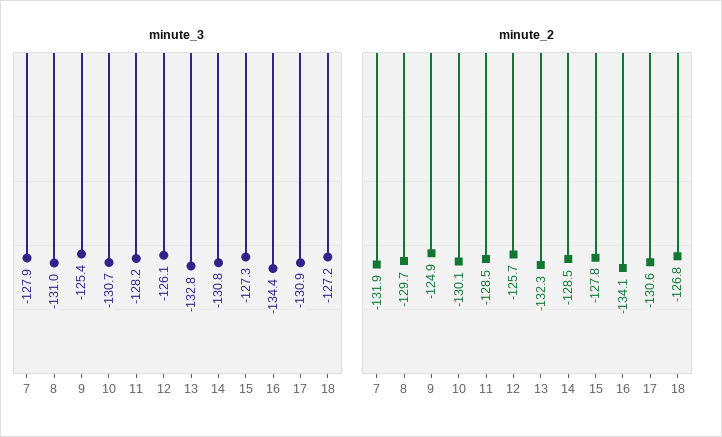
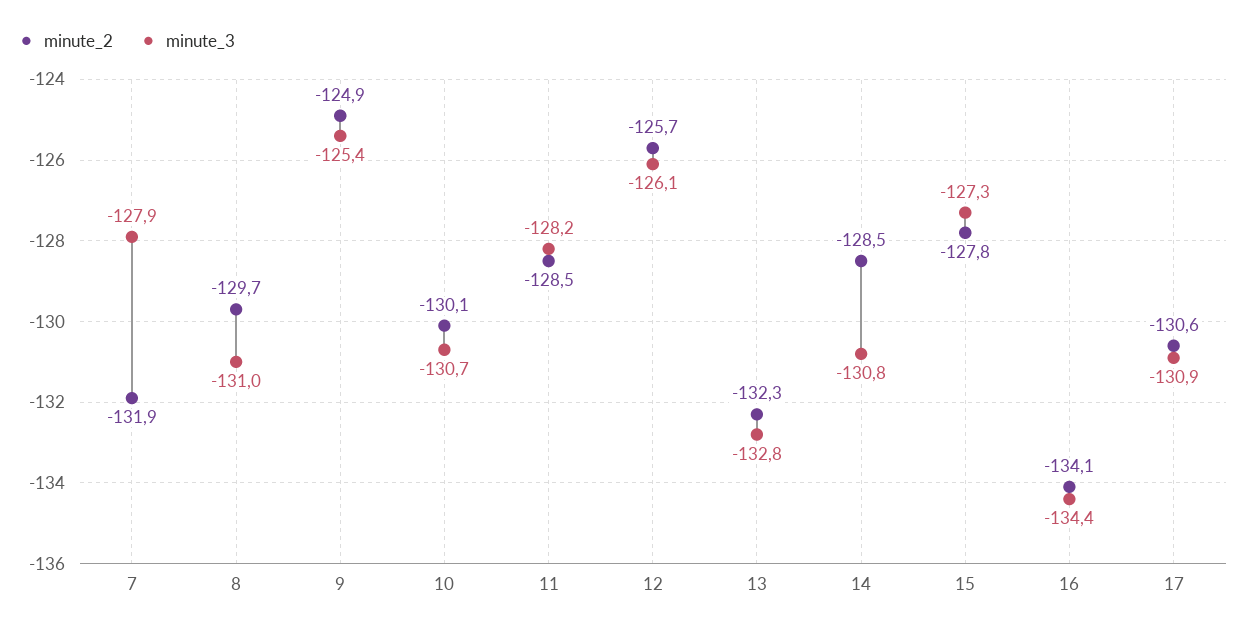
  {
    "minute_3": {
      "7": -127.9,
      "8": -131,
      "9": -125.4,
      "10": -130.7,
      "11": -128.2,
      "12": -126.1,
      "13": -132.8,
      "14": -130.8,
      "15": -127.3,
      "16": -134.4,
-     "17": -130.9,
+     "17": -130.9
-     "18": -127.2
    },
    "minute_2": {
      "7": -131.9,
      "8": -129.7,
      "9": -124.9,
      "10": -130.1,
      "11": -128.5,
      "12": -125.7,
      "13": -132.3,
      "14": -128.5,
      "15": -127.8,
      "16": -134.1,
-     "17": -130.6,
+     "17": -130.6
-     "18": -126.8
    }
  }

